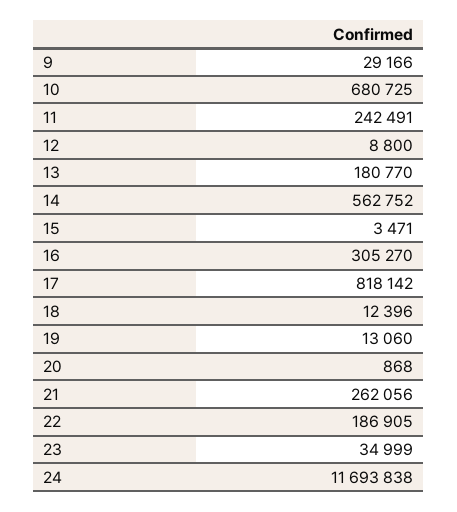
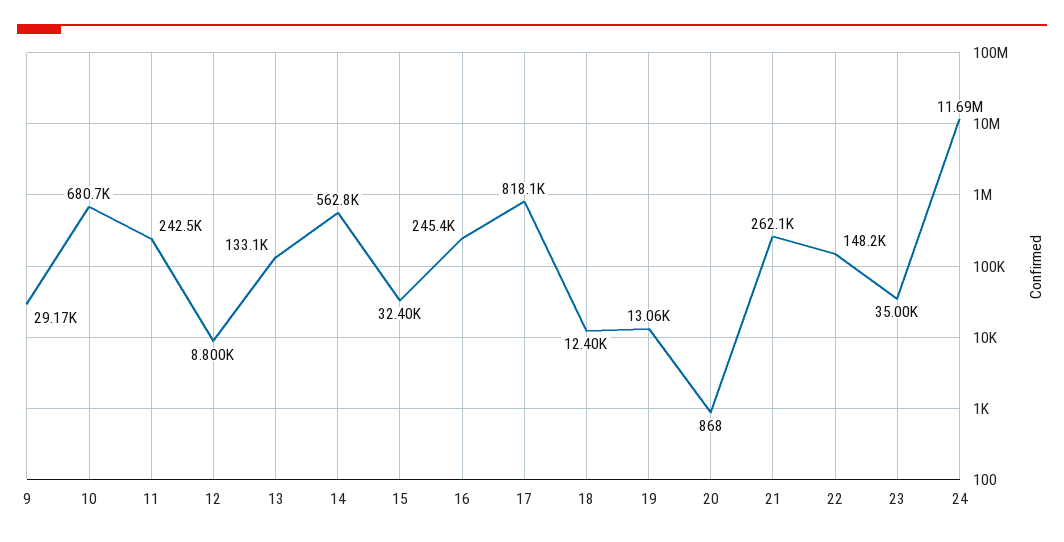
  {
    "9": 29166,
    "10": 680725,
    "11": 242491,
    "12": 8800,
-   "13": 180770,
+   "13": 133100,
    "14": 562752,
-   "15": 3471,
+   "15": 32400,
-   "16": 305270,
+   "16": 245400,
    "17": 818142,
    "18": 12396,
    "19": 13060,
    "20": 868,
    "21": 262056,
-   "22": 186905,
+   "22": 148200,
    "23": 34999,
    "24": 11693838
  }

